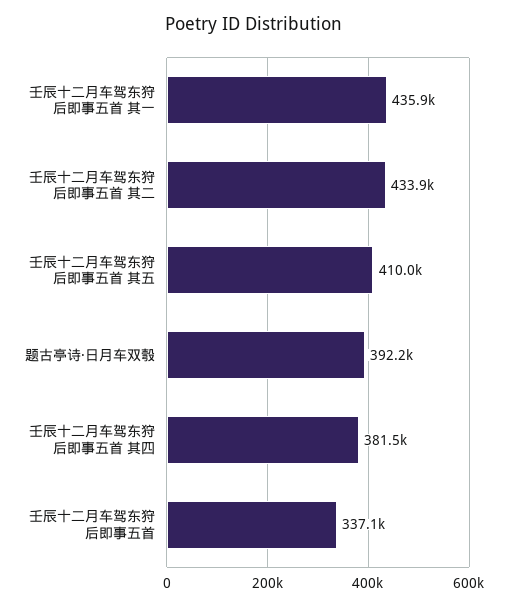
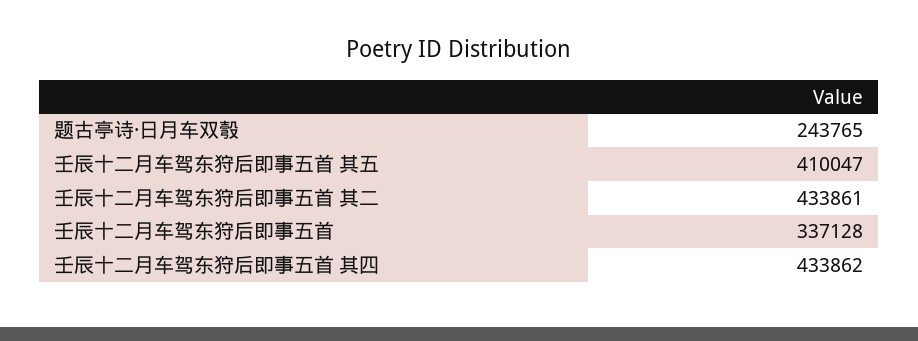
  {
-   "壬辰十二月车驾东狩后即事五首 其一": 435900,
    "壬辰十二月车驾东狩后即事五首 其二": 433861,
    "壬辰十二月车驾东狩后即事五首 其五": 410047,
-   "题古亭诗·日月车双彀": 392200,
+   "题古亭诗·日月车双彀": 243765,
-   "壬辰十二月车驾东狩后即事五首 其四": 381500,
+   "壬辰十二月车驾东狩后即事五首 其四": 433862,
    "壬辰十二月车驾东狩后即事五首": 337128
  }

